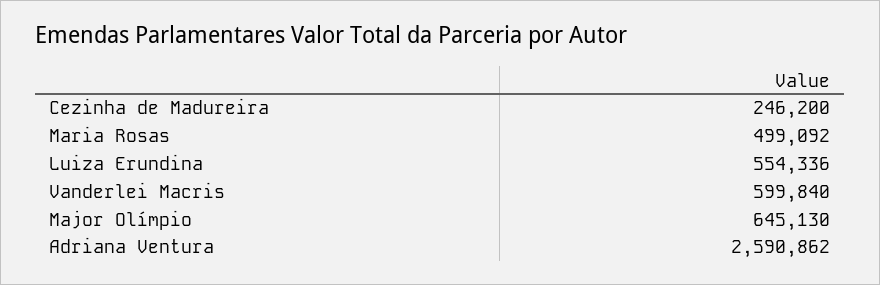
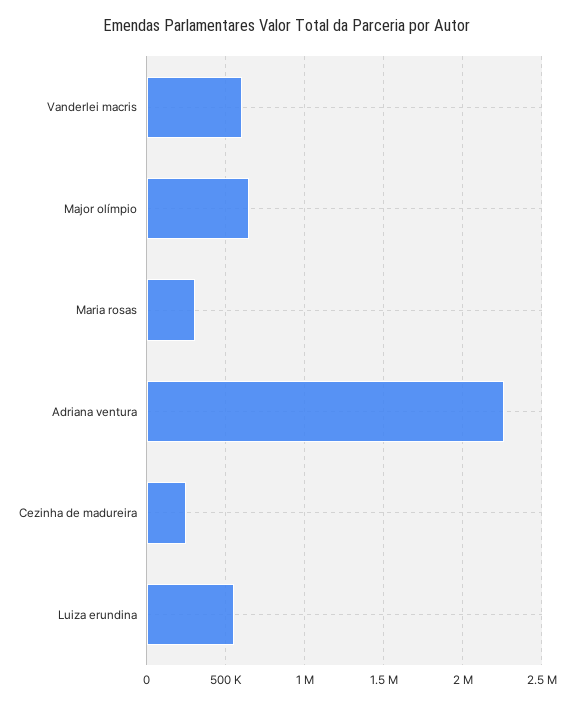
  {
    "Cezinha de Madureira": 246200,
-   "Maria Rosas": 499092,
+   "Maria Rosas": 300000,
    "Luiza Erundina": 554336,
    "Vanderlei Macris": 599840,
    "Major Olímpio": 645130,
-   "Adriana Ventura": 2590862
+   "Adriana Ventura": 2250000
  }

